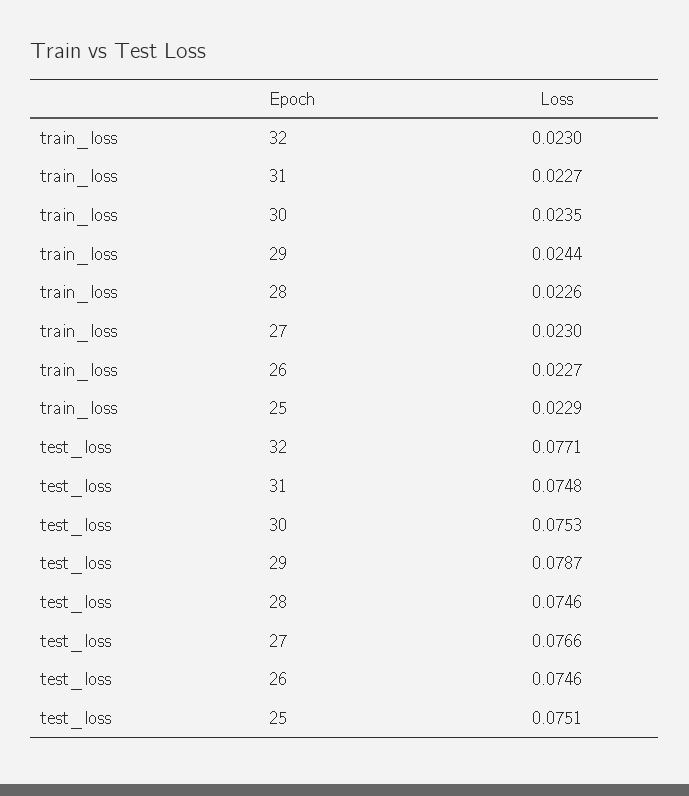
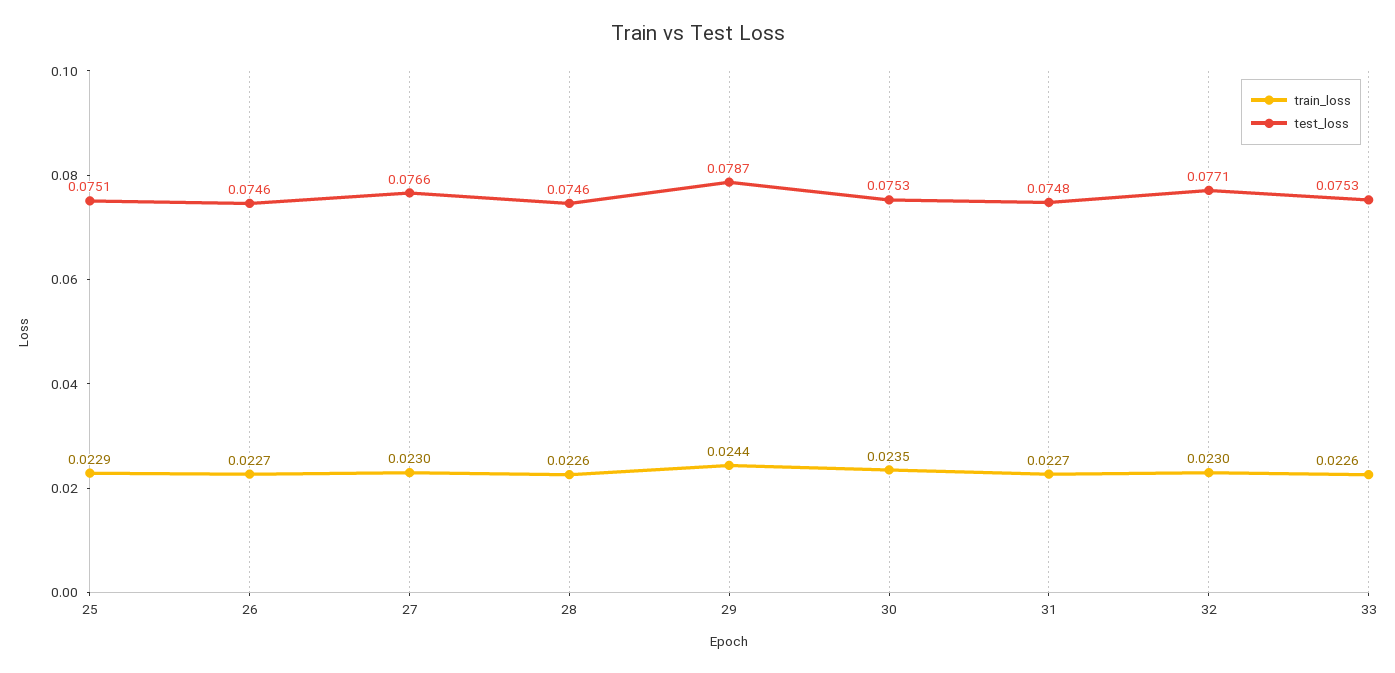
  {
    "train_loss": {
      "32": 0.023,
      "31": 0.0227,
      "30": 0.0235,
      "29": 0.0244,
      "28": 0.0226,
      "27": 0.023,
      "26": 0.0227,
-     "25": 0.0229
+     "25": 0.0229,
+     "33": 0.0226
    },
    "test_loss": {
      "32": 0.0771,
      "31": 0.0748,
      "30": 0.0753,
      "29": 0.0787,
      "28": 0.0746,
      "27": 0.0766,
      "26": 0.0746,
-     "25": 0.0751
+     "25": 0.0751,
+     "33": 0.0753
    }
  }

